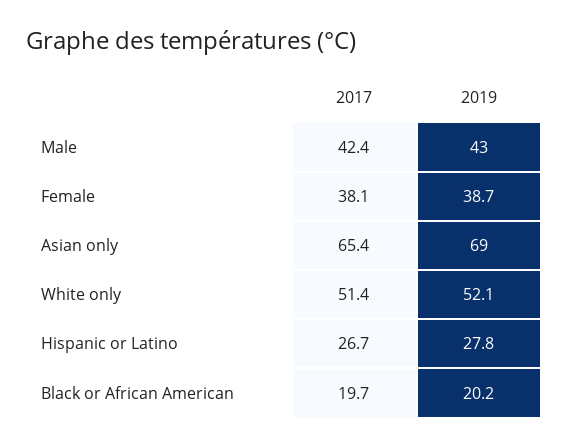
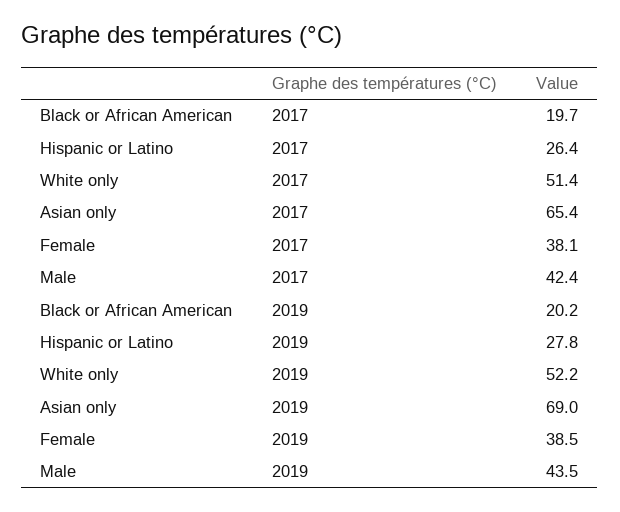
  {
    "2017": {
      "Male": 42.4,
      "Female": 38.1,
      "Asian only": 65.4,
      "White only": 51.4,
-     "Hispanic or Latino": 26.7,
+     "Hispanic or Latino": 26.4,
      "Black or African American": 19.7
    },
    "2019": {
-     "Male": 43,
+     "Male": 43.5,
-     "Female": 38.7,
+     "Female": 38.5,
      "Asian only": 69,
-     "White only": 52.1,
+     "White only": 52.2,
      "Hispanic or Latino": 27.8,
      "Black or African American": 20.2
    }
  }

